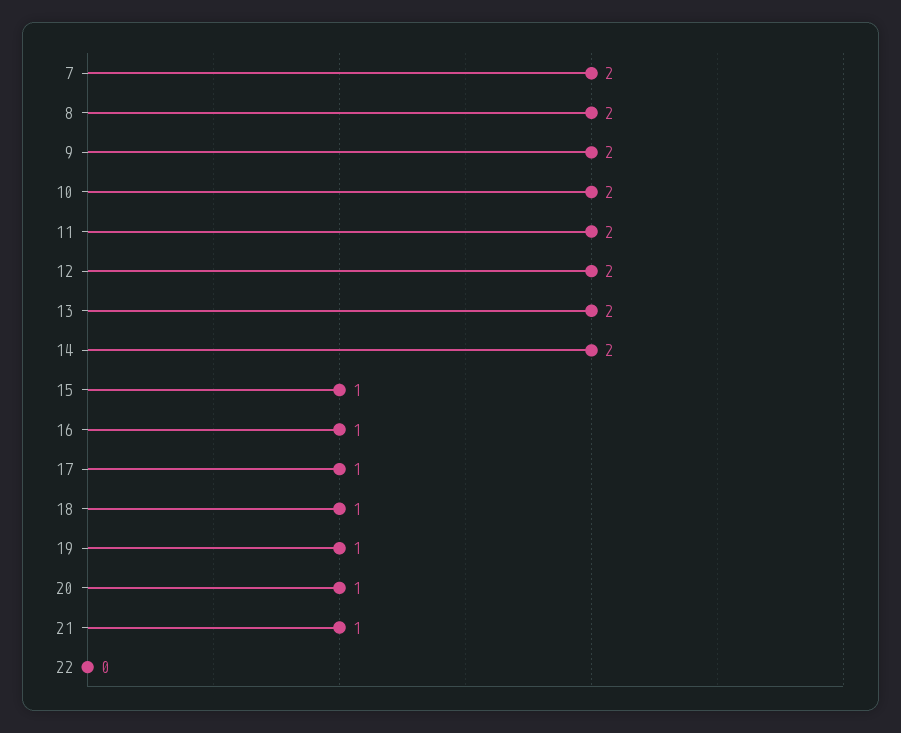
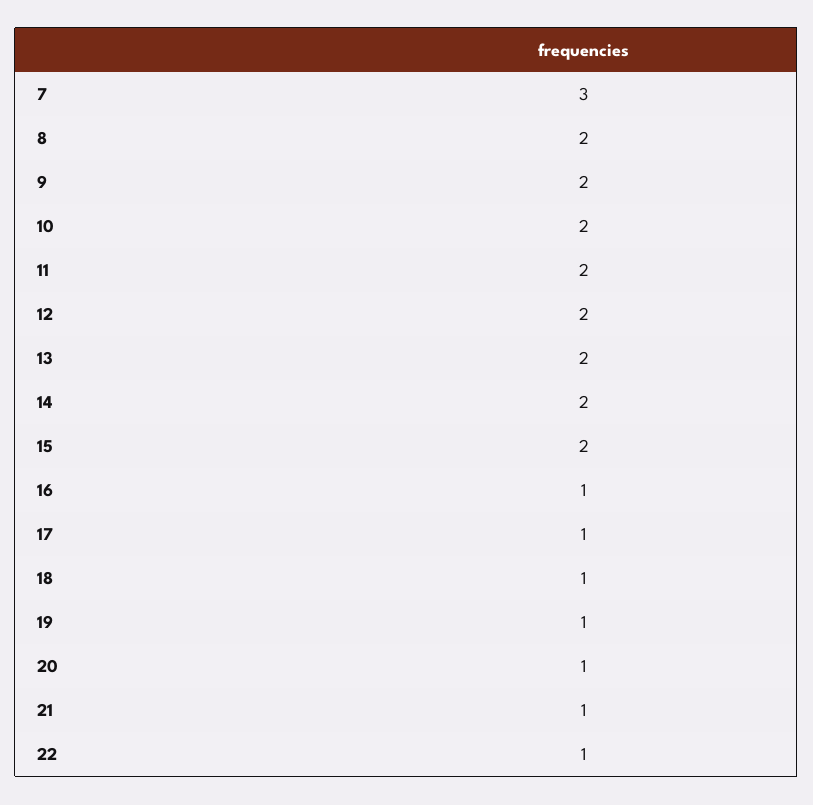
  {
-   "7": 2,
+   "7": 3,
    "8": 2,
    "9": 2,
    "10": 2,
    "11": 2,
    "12": 2,
    "13": 2,
    "14": 2,
-   "15": 1,
+   "15": 2,
    "16": 1,
    "17": 1,
    "18": 1,
    "19": 1,
    "20": 1,
    "21": 1,
-   "22": 0
+   "22": 1
  }

